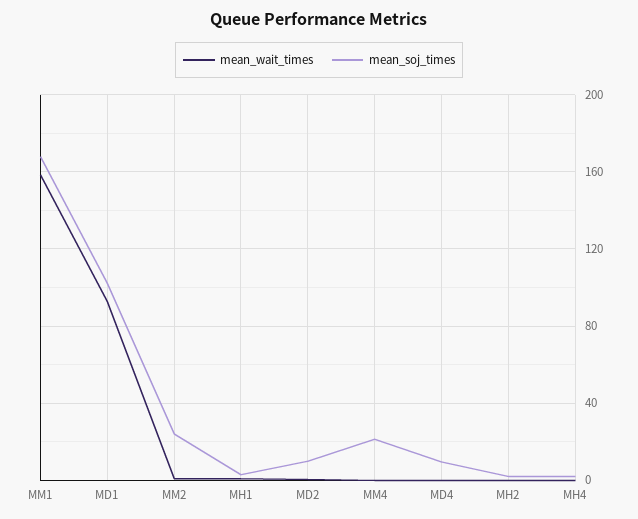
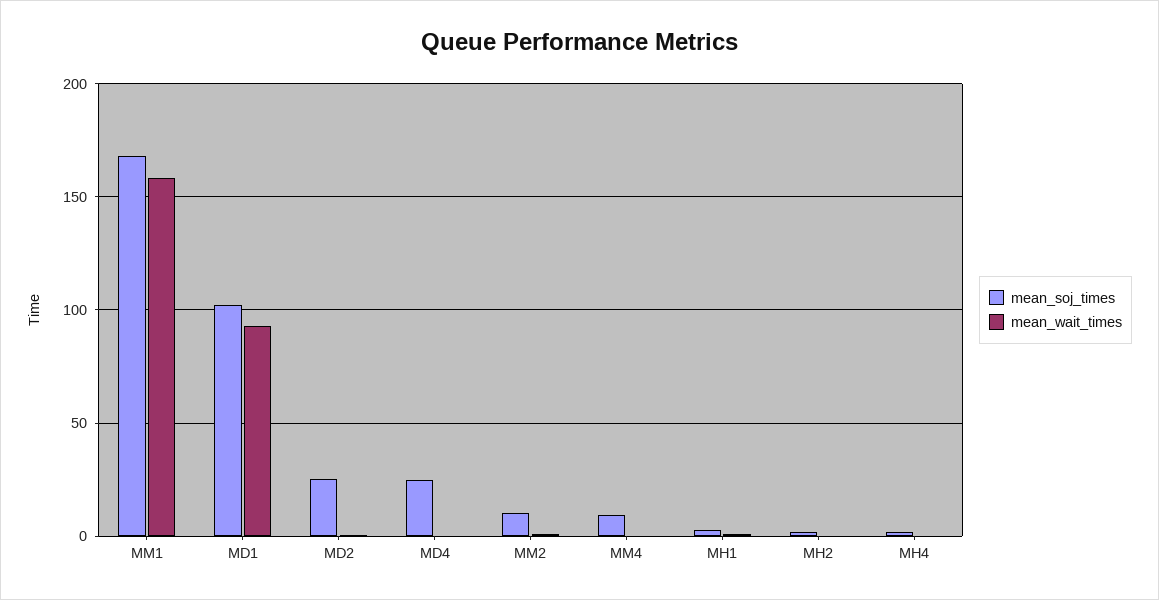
  {
    "mean_wait_times": {
      "MM1": 160,
      "MD1": 95,
      "MM2": 0,
      "MH1": 0,
      "MD2": 0,
      "MM4": 0,
      "MD4": 0,
      "MH2": 0,
      "MH4": 0
    },
    "mean_soj_times": {
      "MM1": 170,
      "MD1": 100,
-     "MM2": 25,
+     "MM2": 10,
      "MH1": 5,
-     "MD2": 10,
+     "MD2": 25,
-     "MM4": 20,
+     "MM4": 10,
-     "MD4": 10,
+     "MD4": 25,
      "MH2": 0,
      "MH4": 0
    }
  }

